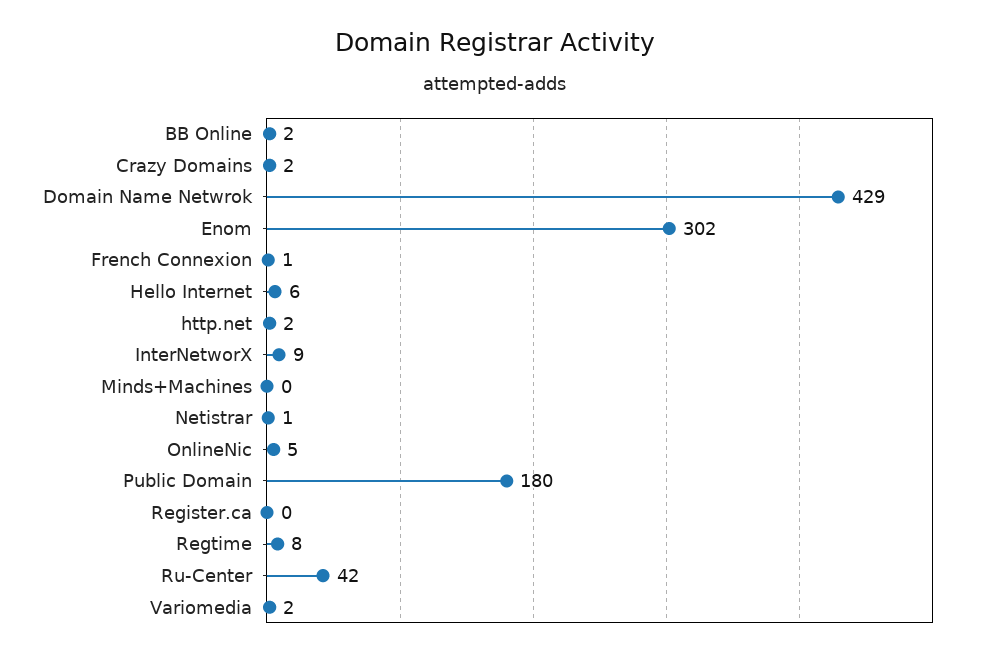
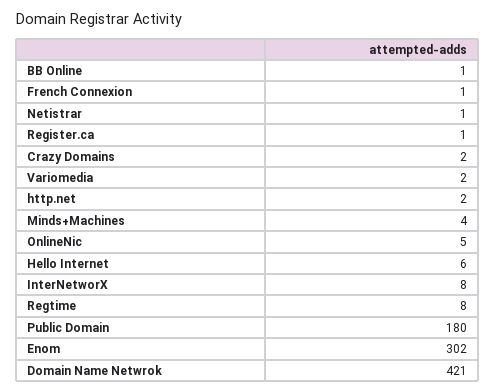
  {
-   "BB Online": 2,
+   "BB Online": 1,
    "Crazy Domains": 2,
-   "Domain Name Netwrok": 429,
+   "Domain Name Netwrok": 421,
    "Enom": 302,
    "French Connexion": 1,
    "Hello Internet": 6,
    "http.net": 2,
-   "InterNetworX": 9,
+   "InterNetworX": 8,
-   "Minds+Machines": 0,
+   "Minds+Machines": 4,
    "Netistrar": 1,
    "OnlineNic": 5,
    "Public Domain": 180,
-   "Register.ca": 0,
+   "Register.ca": 1,
    "Regtime": 8,
-   "Ru-Center": 42,
    "Variomedia": 2
  }

